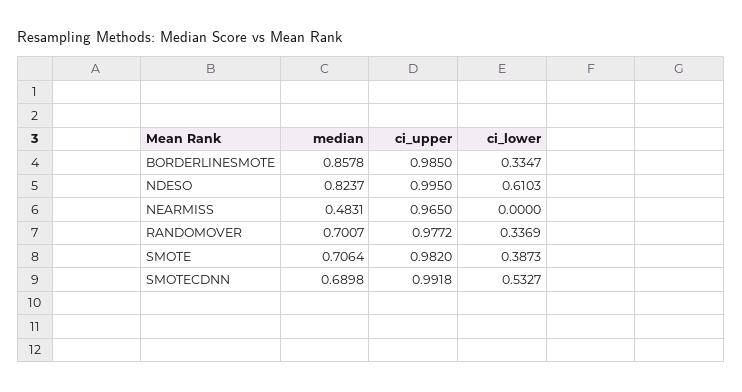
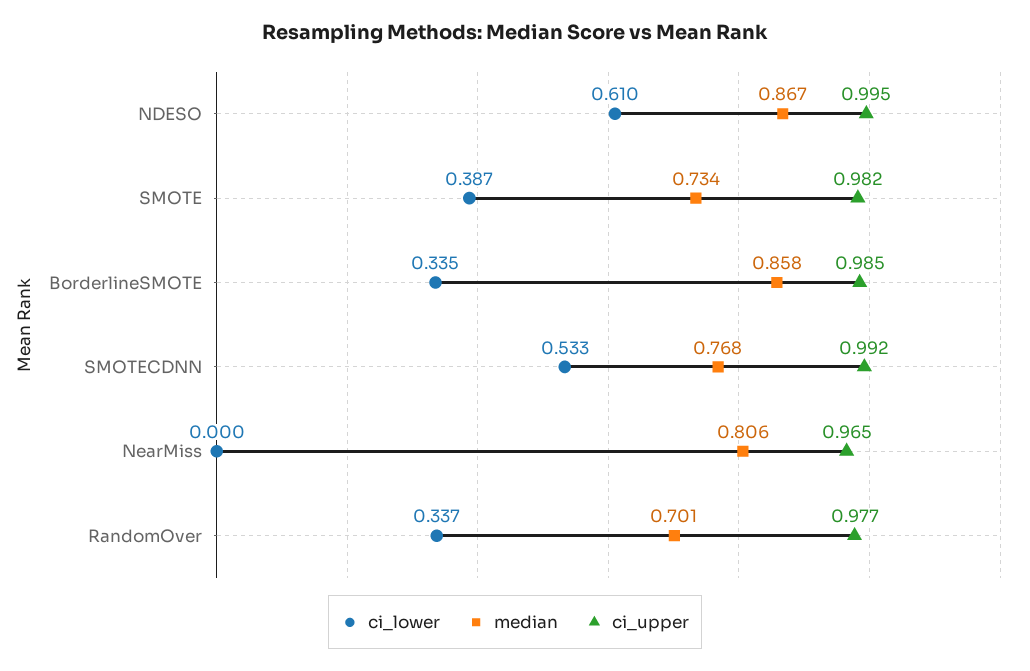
  {
    "median": {
      "BORDERLINESMOTE": 0.8578,
-     "NDESO": 0.8237,
+     "NDESO": 0.867,
-     "NEARMISS": 0.4831,
+     "NEARMISS": 0.806,
      "RANDOMOVER": 0.7007,
-     "SMOTE": 0.7064,
+     "SMOTE": 0.734,
-     "SMOTECDNN": 0.6898
+     "SMOTECDNN": 0.768
    },
    "ci_upper": {
      "BORDERLINESMOTE": 0.985,
      "NDESO": 0.995,
      "NEARMISS": 0.965,
      "RANDOMOVER": 0.9772,
      "SMOTE": 0.982,
      "SMOTECDNN": 0.9918
    },
    "ci_lower": {
      "BORDERLINESMOTE": 0.3347,
      "NDESO": 0.6103,
      "NEARMISS": 0,
      "RANDOMOVER": 0.3369,
      "SMOTE": 0.3873,
      "SMOTECDNN": 0.5327
    }
  }

